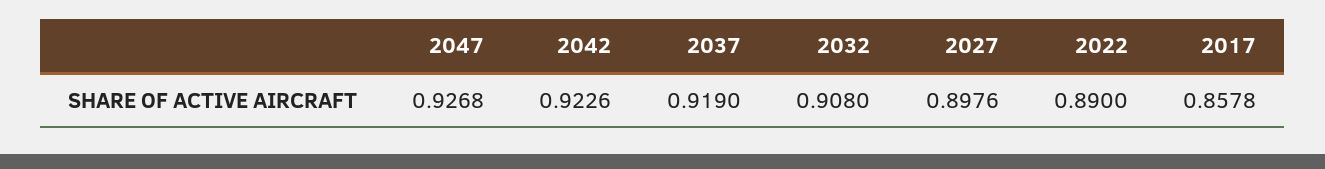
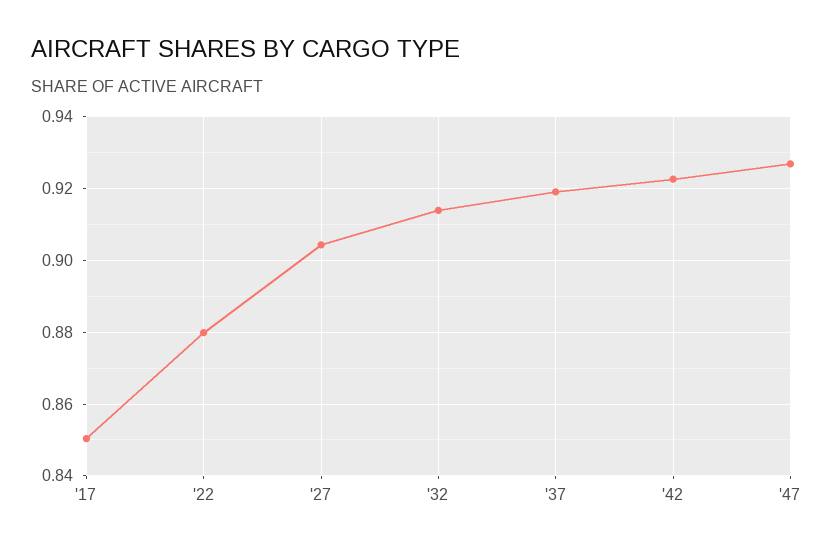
  {
    "2047": 0.9268,
    "2042": 0.9226,
    "2037": 0.919,
-   "2032": 0.908,
+   "2032": 0.914,
-   "2027": 0.8976,
+   "2027": 0.904,
-   "2022": 0.89,
+   "2022": 0.88,
-   "2017": 0.8578
+   "2017": 0.85
  }

